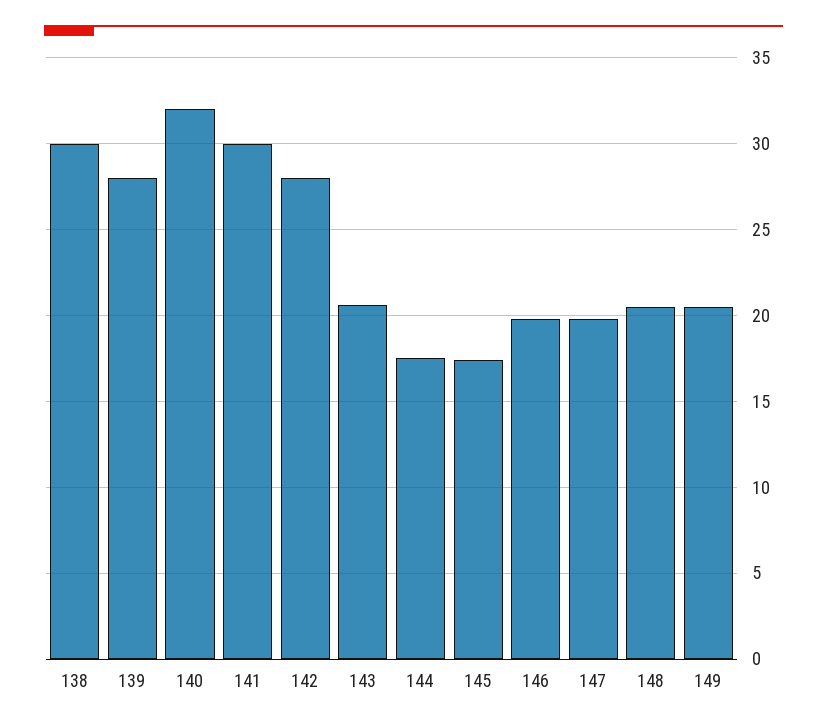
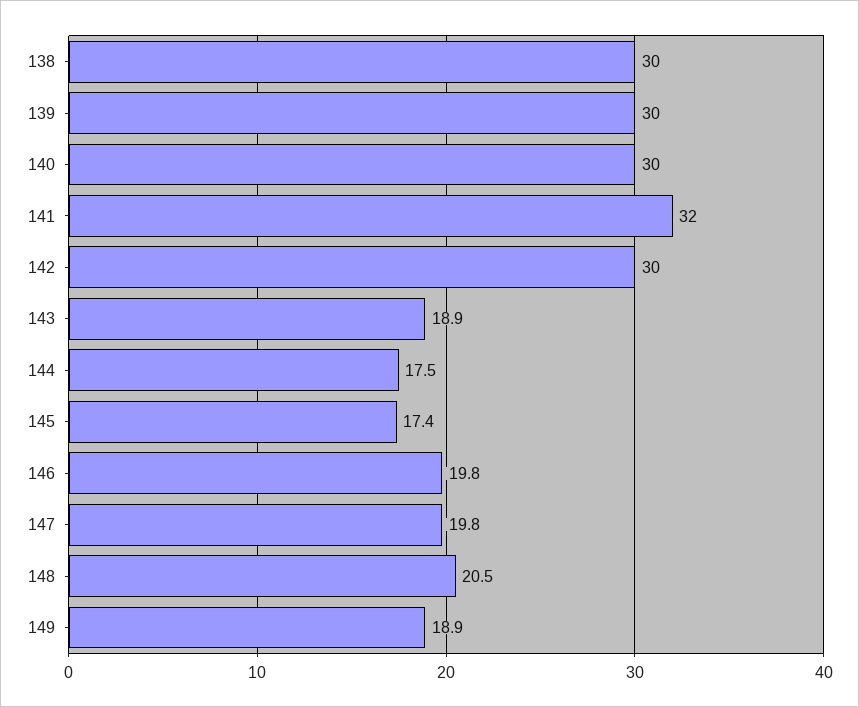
  {
    "138": 30,
-   "139": 28,
+   "139": 30,
-   "140": 32,
+   "140": 30,
-   "141": 30,
+   "141": 32,
-   "142": 28,
+   "142": 30,
-   "143": 20.5,
+   "143": 18.9,
    "144": 17.5,
    "145": 17.4,
    "146": 19.8,
    "147": 19.8,
    "148": 20.5,
-   "149": 20.5
+   "149": 18.9
  }

